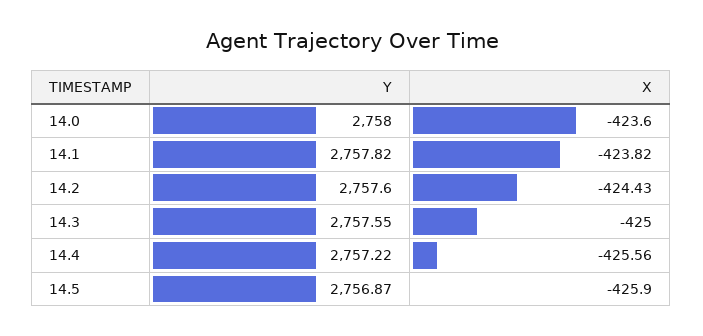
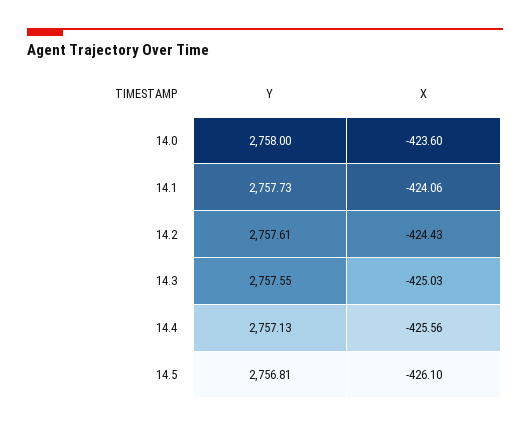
  {
    "Y": {
      "14.0": 2758,
-     "14.1": 2757.82,
+     "14.1": 2757.73,
-     "14.2": 2757.6,
+     "14.2": 2757.61,
      "14.3": 2757.55,
-     "14.4": 2757.22,
+     "14.4": 2757.13,
-     "14.5": 2756.87
+     "14.5": 2756.81
    },
    "X": {
      "14.0": -423.6,
-     "14.1": -423.82,
+     "14.1": -424.06,
      "14.2": -424.43,
-     "14.3": -425,
+     "14.3": -425.03,
      "14.4": -425.56,
-     "14.5": -425.9
+     "14.5": -426.1
    }
  }

